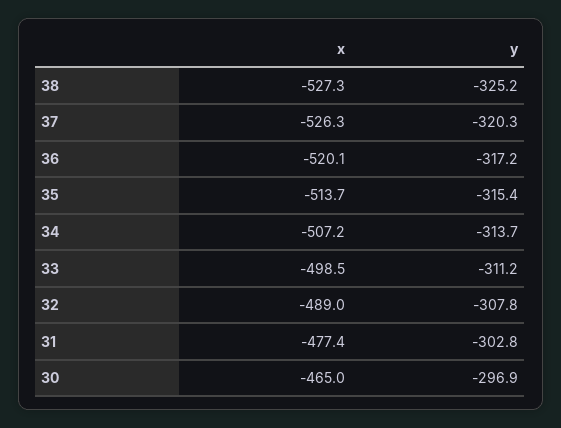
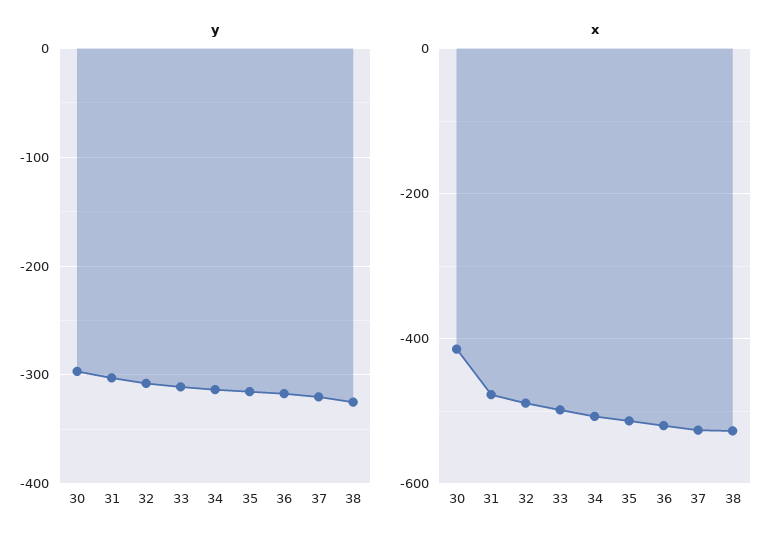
  {
    "x": {
      "38": -527.3,
      "37": -526.3,
      "36": -520.1,
      "35": -513.7,
      "34": -507.2,
      "33": -498.5,
      "32": -489,
      "31": -477.4,
-     "30": -465
+     "30": -420
    },
    "y": {
      "38": -325.2,
      "37": -320.3,
      "36": -317.2,
      "35": -315.4,
      "34": -313.7,
      "33": -311.2,
      "32": -307.8,
      "31": -302.8,
      "30": -296.9
    }
  }

